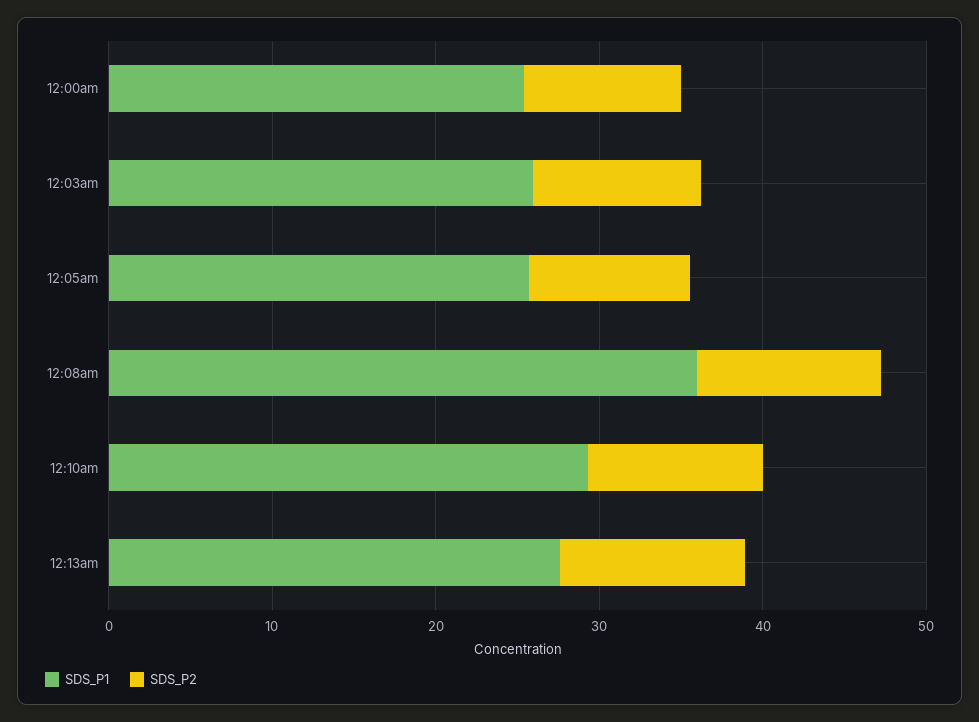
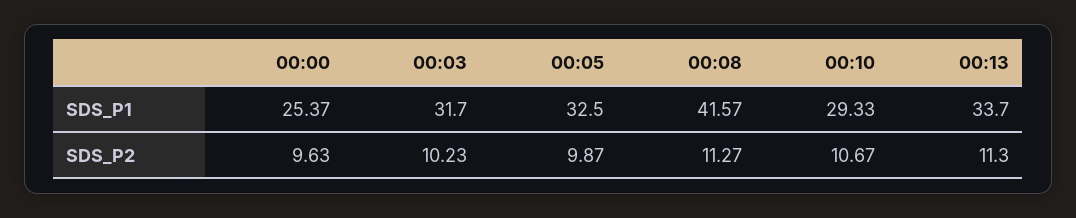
  {
    "SDS_P1": {
      "12:00am": 25.37,
-     "12:03am": 26,
+     "12:03am": 31.7,
-     "12:05am": 26,
+     "12:05am": 32.5,
-     "12:08am": 36,
+     "12:08am": 41.57,
      "12:10am": 29.33,
-     "12:13am": 28
+     "12:13am": 33.7
    },
    "SDS_P2": {
      "12:00am": 9.63,
      "12:03am": 10.23,
      "12:05am": 9.87,
      "12:08am": 11.27,
      "12:10am": 10.67,
      "12:13am": 11.3
    }
  }

